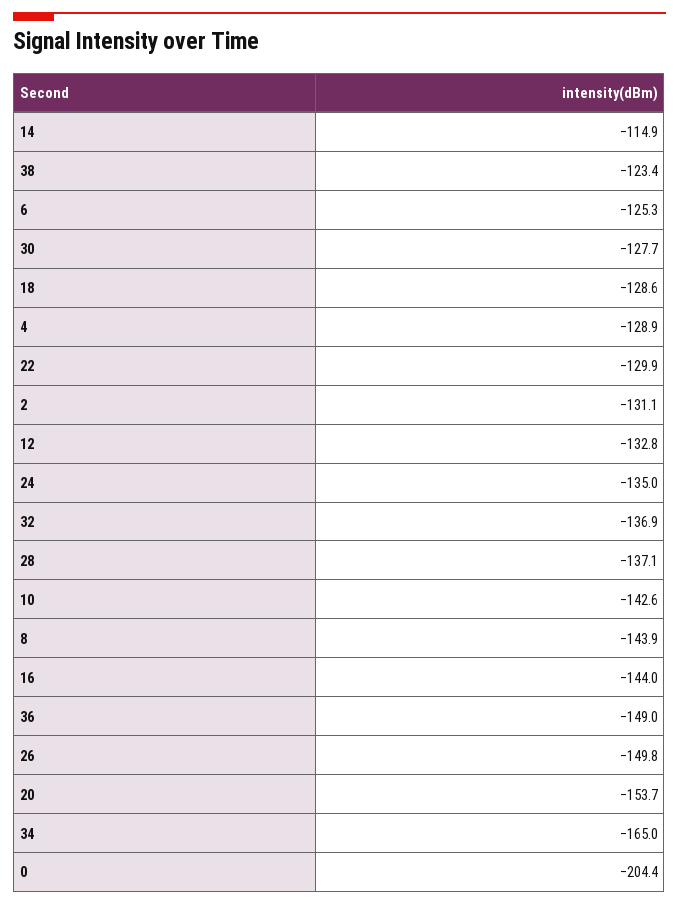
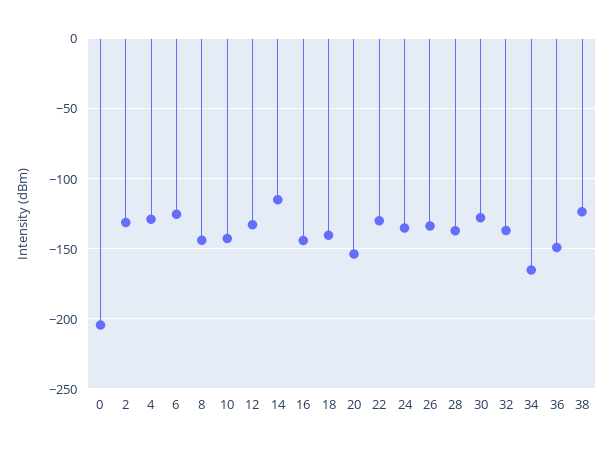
  {
    "14": -114.9,
    "38": -123.4,
    "6": -125.3,
    "30": -127.7,
-   "18": -128.6,
+   "18": -140,
    "4": -128.9,
    "22": -129.9,
    "2": -131.1,
    "12": -132.8,
    "24": -135,
    "32": -136.9,
    "28": -137.1,
    "10": -142.6,
    "8": -143.9,
    "16": -144,
    "36": -149,
-   "26": -149.8,
+   "26": -135,
    "20": -153.7,
    "34": -165,
    "0": -204.4
  }

